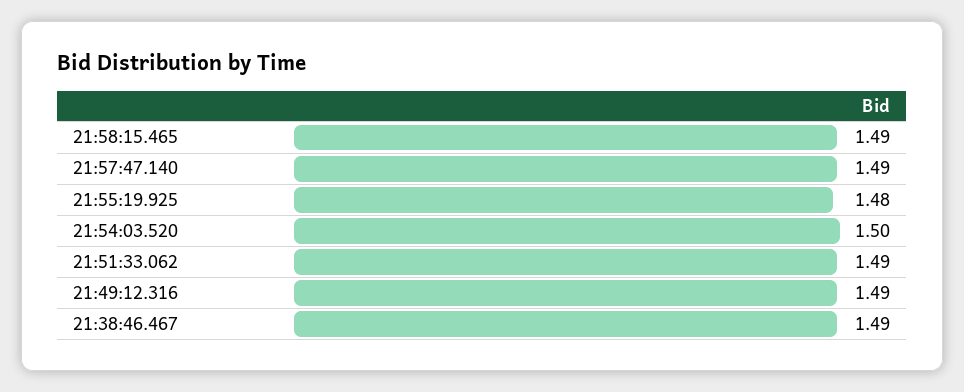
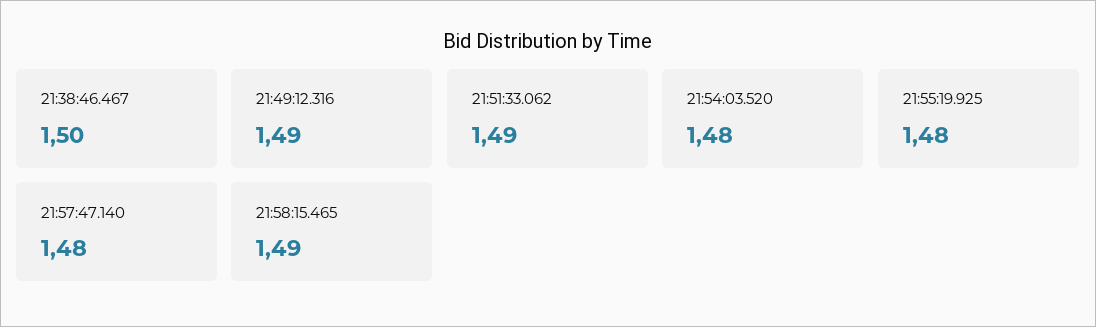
  {
    "21:58:15.465": 1.49,
-   "21:57:47.140": 1.49,
+   "21:57:47.140": 1.48,
    "21:55:19.925": 1.48,
-   "21:54:03.520": 1.5,
+   "21:54:03.520": 1.48,
    "21:51:33.062": 1.49,
    "21:49:12.316": 1.49,
-   "21:38:46.467": 1.49
+   "21:38:46.467": 1.5
  }

